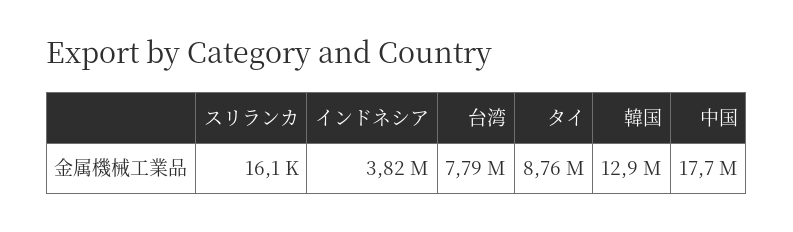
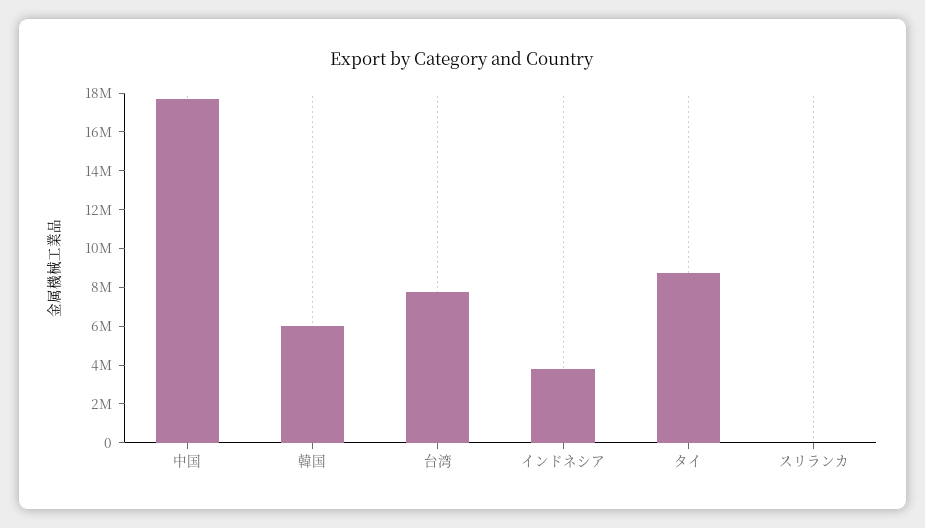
  {
    "スリランカ": 16100,
    "インドネシア": 3820000,
    "台湾": 7790000,
    "タイ": 8760000,
-   "韓国": 12900000,
+   "韓国": 6000000,
    "中国": 17700000
  }

